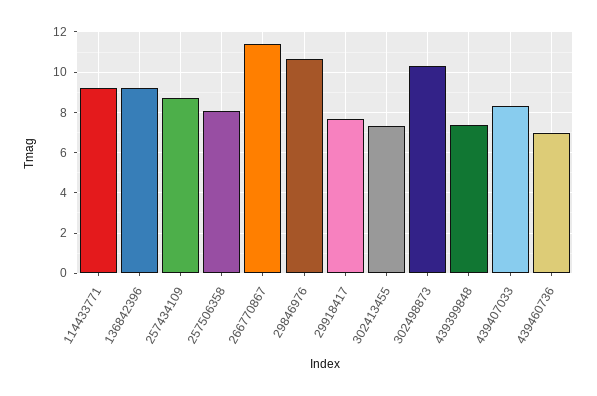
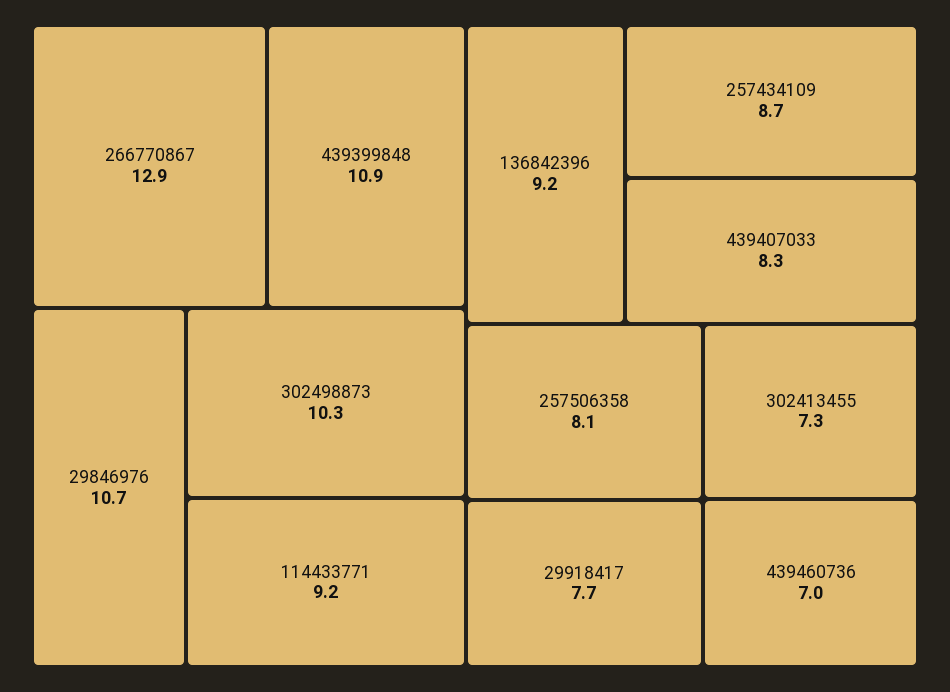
  {
    "114433771": 9.2,
    "136842396": 9.2,
    "257434109": 8.7,
    "257506358": 8.1,
-   "266770867": 11.5,
+   "266770867": 12.9,
    "29846976": 10.7,
    "29918417": 7.7,
    "302413455": 7.3,
    "302498873": 10.3,
-   "439399848": 7.5,
+   "439399848": 10.9,
    "439407033": 8.3,
    "439460736": 7
  }

